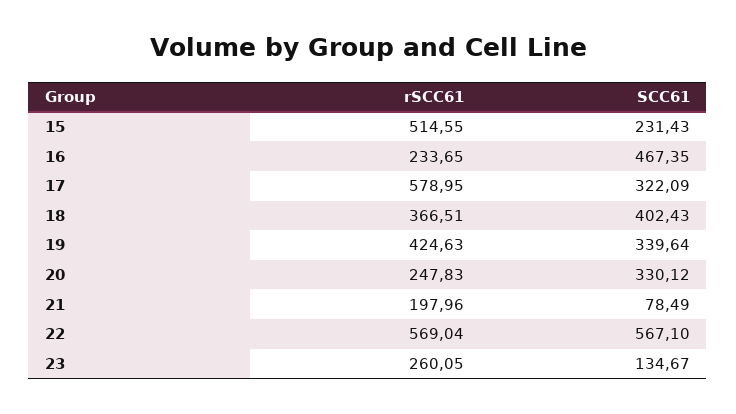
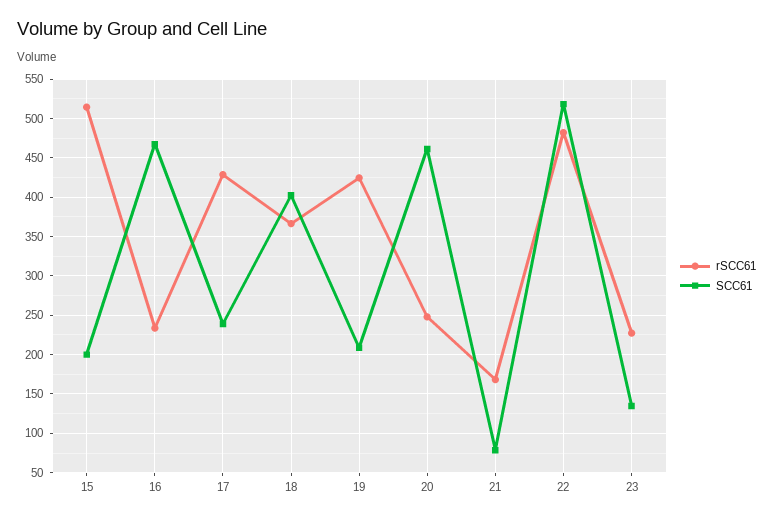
  {
    "rSCC61": {
      "15": 514.55,
      "16": 233.65,
-     "17": 578.95,
+     "17": 430,
      "18": 366.51,
      "19": 424.63,
      "20": 247.83,
-     "21": 197.96,
+     "21": 170,
-     "22": 569.04,
+     "22": 480,
-     "23": 260.05
+     "23": 230
    },
    "SCC61": {
-     "15": 231.43,
+     "15": 200,
      "16": 467.35,
-     "17": 322.09,
+     "17": 240,
      "18": 402.43,
-     "19": 339.64,
+     "19": 210,
-     "20": 330.12,
+     "20": 460,
      "21": 78.49,
-     "22": 567.1,
+     "22": 520,
      "23": 134.67
    }
  }

